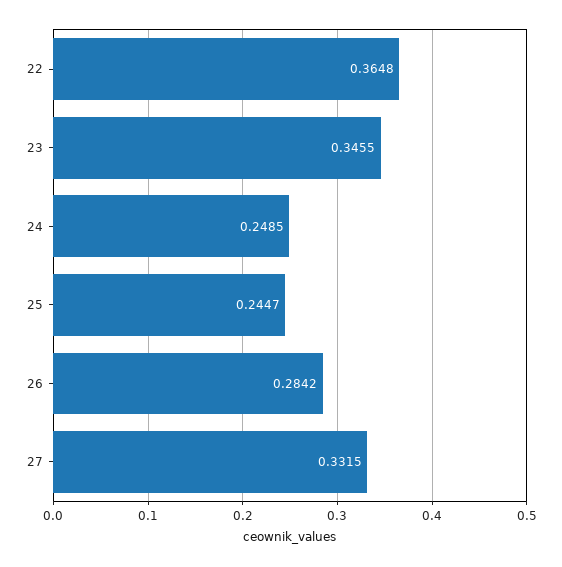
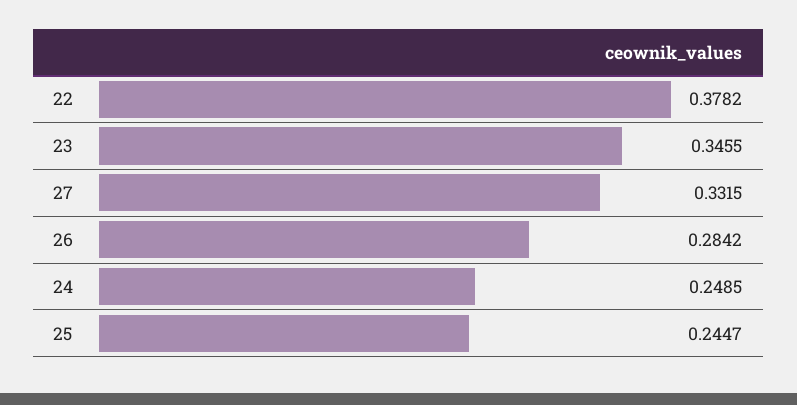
  {
-   "22": 0.3648,
+   "22": 0.3782,
    "23": 0.3455,
    "24": 0.2485,
    "25": 0.2447,
    "26": 0.2842,
    "27": 0.3315
  }

